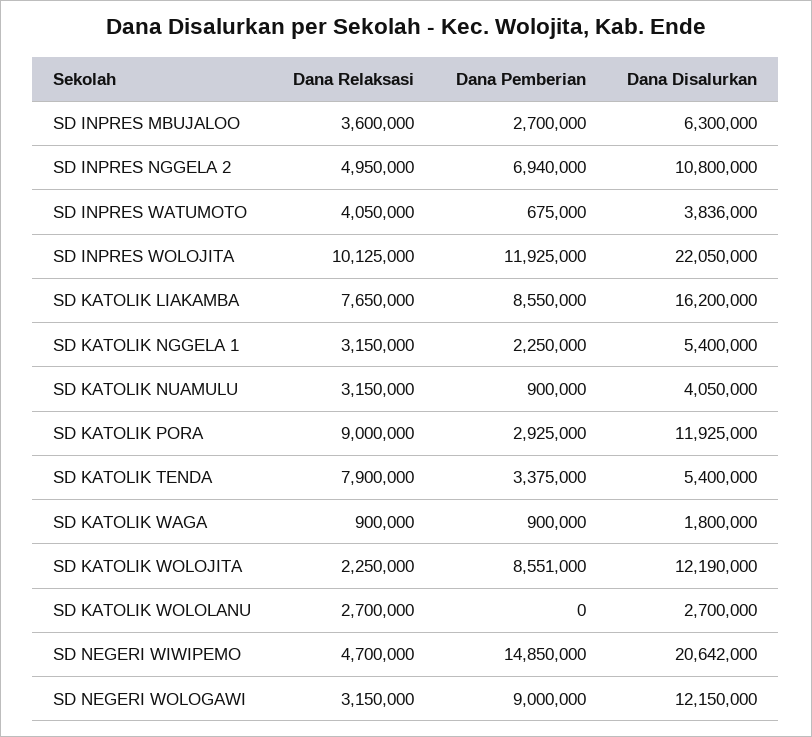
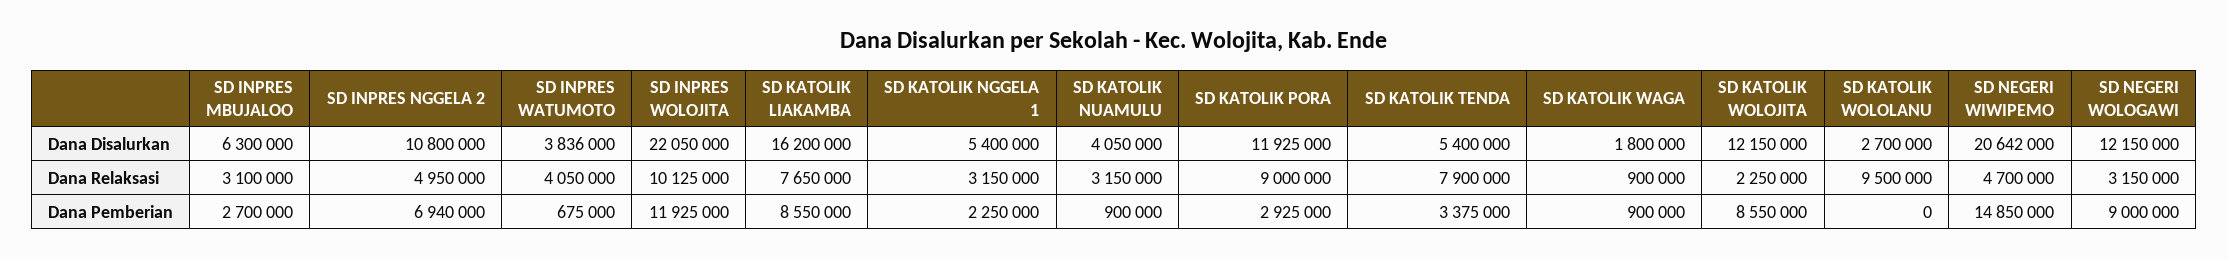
  {
    "Dana Relaksasi": {
-     "SD INPRES MBUJALOO": 3600000,
+     "SD INPRES MBUJALOO": 3100000,
      "SD INPRES NGGELA 2": 4950000,
      "SD INPRES WATUMOTO": 4050000,
      "SD INPRES WOLOJITA": 10125000,
      "SD KATOLIK LIAKAMBA": 7650000,
      "SD KATOLIK NGGELA 1": 3150000,
      "SD KATOLIK NUAMULU": 3150000,
      "SD KATOLIK PORA": 9000000,
      "SD KATOLIK TENDA": 7900000,
      "SD KATOLIK WAGA": 900000,
      "SD KATOLIK WOLOJITA": 2250000,
-     "SD KATOLIK WOLOLANU": 2700000,
+     "SD KATOLIK WOLOLANU": 9500000,
      "SD NEGERI WIWIPEMO": 4700000,
      "SD NEGERI WOLOGAWI": 3150000
    },
    "Dana Pemberian": {
      "SD INPRES MBUJALOO": 2700000,
      "SD INPRES NGGELA 2": 6940000,
      "SD INPRES WATUMOTO": 675000,
      "SD INPRES WOLOJITA": 11925000,
      "SD KATOLIK LIAKAMBA": 8550000,
      "SD KATOLIK NGGELA 1": 2250000,
      "SD KATOLIK NUAMULU": 900000,
      "SD KATOLIK PORA": 2925000,
      "SD KATOLIK TENDA": 3375000,
      "SD KATOLIK WAGA": 900000,
-     "SD KATOLIK WOLOJITA": 8551000,
+     "SD KATOLIK WOLOJITA": 8550000,
      "SD KATOLIK WOLOLANU": 0,
      "SD NEGERI WIWIPEMO": 14850000,
      "SD NEGERI WOLOGAWI": 9000000
    },
    "Dana Disalurkan": {
      "SD INPRES MBUJALOO": 6300000,
      "SD INPRES NGGELA 2": 10800000,
      "SD INPRES WATUMOTO": 3836000,
      "SD INPRES WOLOJITA": 22050000,
      "SD KATOLIK LIAKAMBA": 16200000,
      "SD KATOLIK NGGELA 1": 5400000,
      "SD KATOLIK NUAMULU": 4050000,
      "SD KATOLIK PORA": 11925000,
      "SD KATOLIK TENDA": 5400000,
      "SD KATOLIK WAGA": 1800000,
-     "SD KATOLIK WOLOJITA": 12190000,
+     "SD KATOLIK WOLOJITA": 12150000,
      "SD KATOLIK WOLOLANU": 2700000,
      "SD NEGERI WIWIPEMO": 20642000,
      "SD NEGERI WOLOGAWI": 12150000
    }
  }

